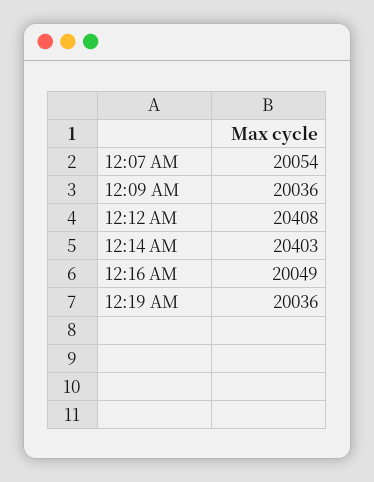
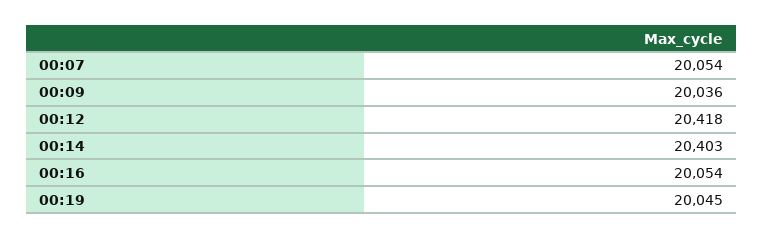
  {
    "12:07 AM": 20054,
    "12:09 AM": 20036,
-   "12:12 AM": 20408,
+   "12:12 AM": 20418,
    "12:14 AM": 20403,
-   "12:16 AM": 20049,
+   "12:16 AM": 20054,
-   "12:19 AM": 20036
+   "12:19 AM": 20045
  }

